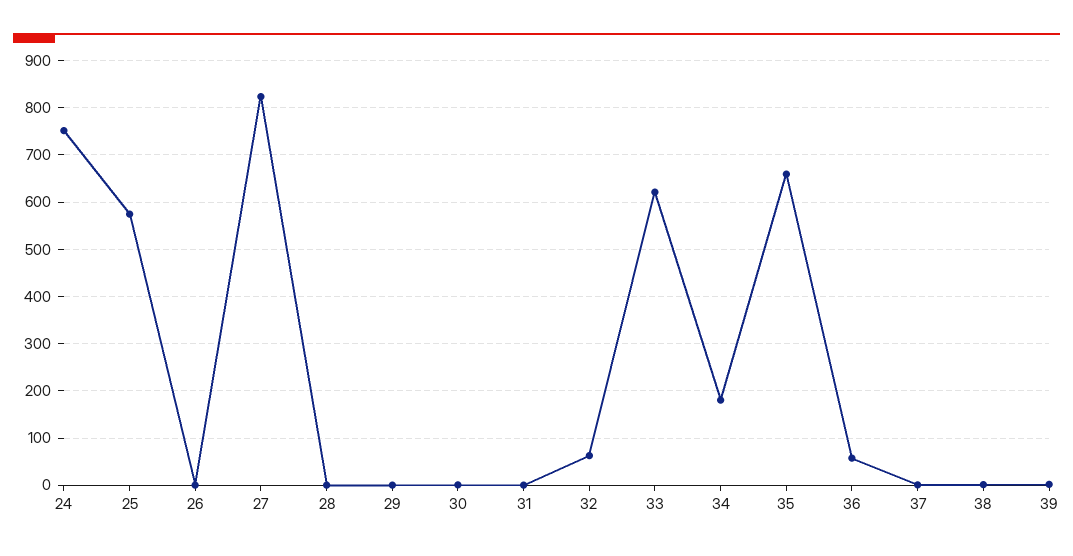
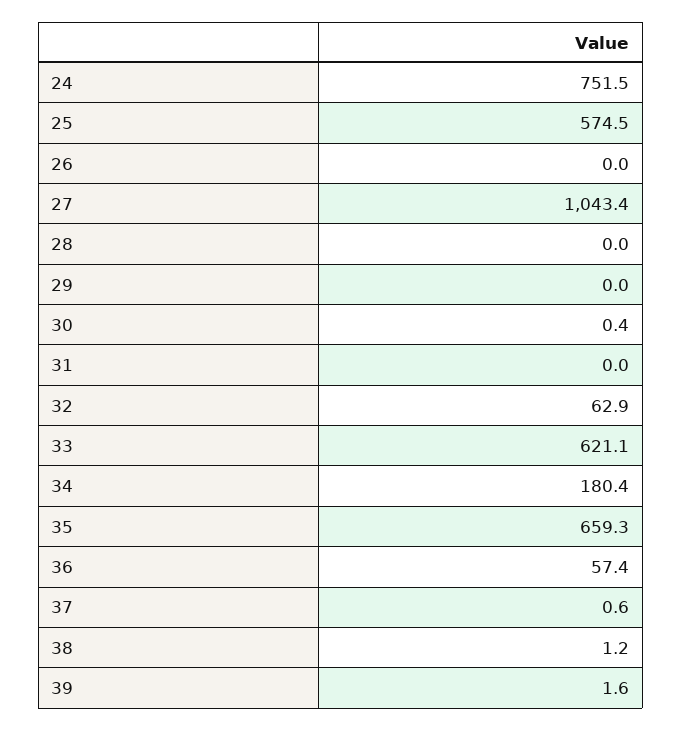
  {
    "24": 751.5,
    "25": 574.5,
    "26": 0,
-   "27": 820,
+   "27": 1043.4,
    "28": 0,
    "29": 0,
    "30": 0.4,
    "31": 0,
    "32": 62.9,
    "33": 621.1,
    "34": 180.4,
    "35": 659.3,
    "36": 57.4,
    "37": 0.6,
    "38": 1.2,
    "39": 1.6
  }

